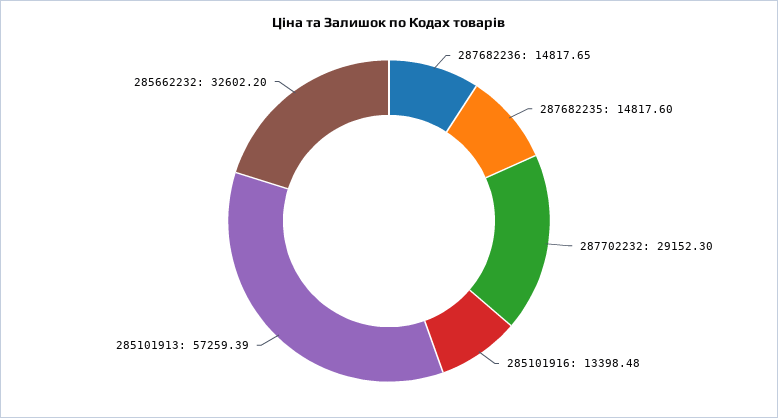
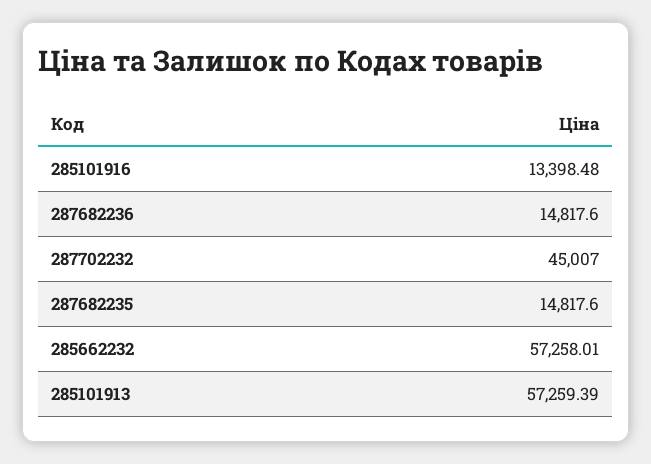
  {
-   "287682236": 14817.65,
+   "287682236": 14817.6,
    "287682235": 14817.6,
-   "287702232": 29152.3,
+   "287702232": 45007,
    "285101916": 13398.48,
    "285101913": 57259.39,
-   "285662232": 32602.2
+   "285662232": 57258.01
  }

